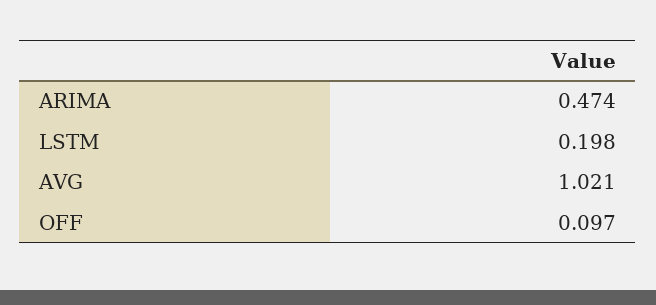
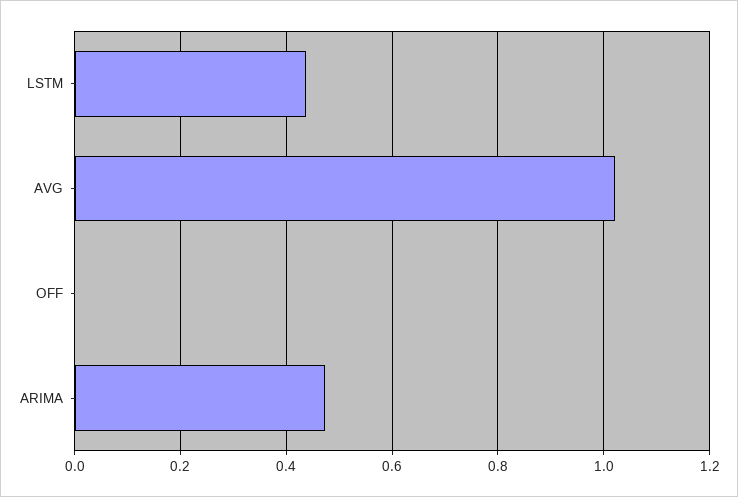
  {
    "ARIMA": 0.474,
-   "LSTM": 0.198,
+   "LSTM": 0.44,
    "AVG": 1.021,
-   "OFF": 0.097
+   "OFF": 0
  }

